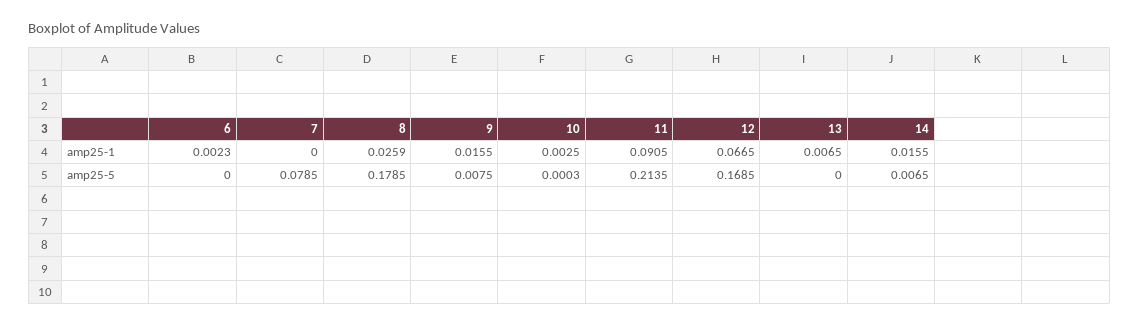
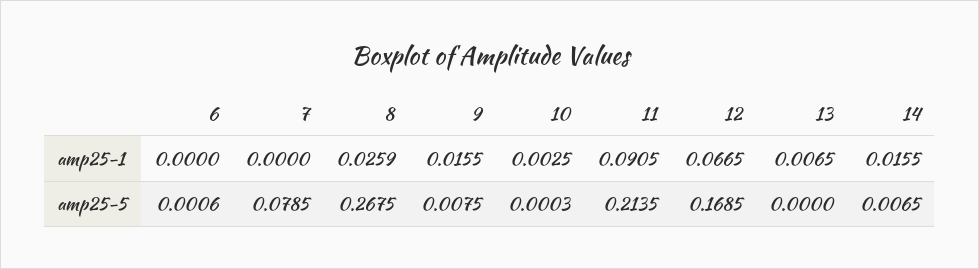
  {
    "6": {
-     "amp25-1": 0.0023,
+     "amp25-1": 0,
-     "amp25-5": 0
+     "amp25-5": 0.0006
    },
    "7": {
      "amp25-1": 0,
      "amp25-5": 0.0785
    },
    "8": {
      "amp25-1": 0.0259,
-     "amp25-5": 0.1785
+     "amp25-5": 0.2675
    },
    "9": {
      "amp25-1": 0.0155,
      "amp25-5": 0.0075
    },
    "10": {
      "amp25-1": 0.0025,
      "amp25-5": 0.0003
    },
    "11": {
      "amp25-1": 0.0905,
      "amp25-5": 0.2135
    },
    "12": {
      "amp25-1": 0.0665,
      "amp25-5": 0.1685
    },
    "13": {
      "amp25-1": 0.0065,
      "amp25-5": 0
    },
    "14": {
      "amp25-1": 0.0155,
      "amp25-5": 0.0065
    }
  }

